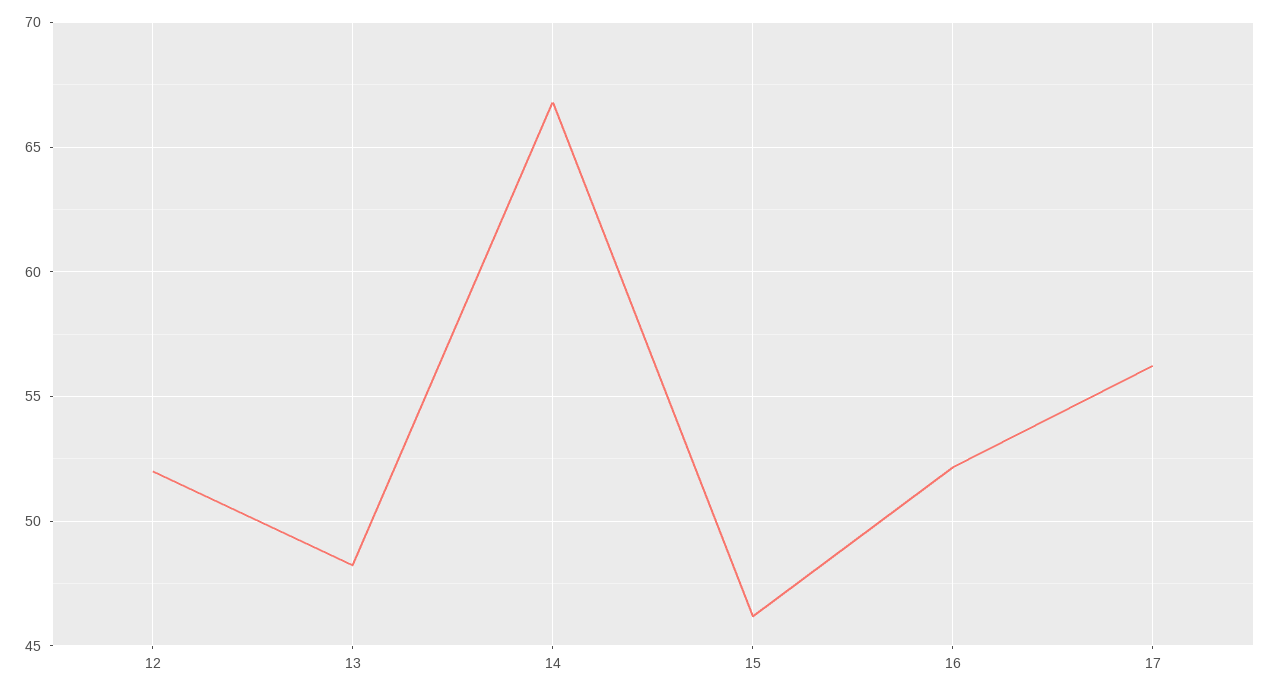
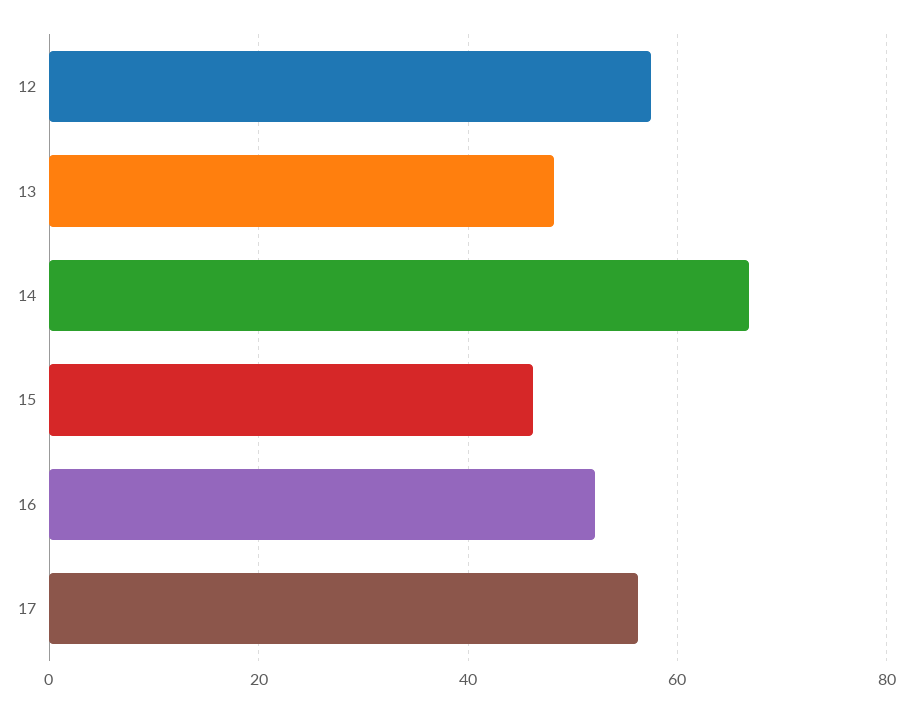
  {
-   "12": 52,
+   "12": 58,
    "13": 48,
    "14": 67,
    "15": 46,
    "16": 52,
    "17": 56
  }

